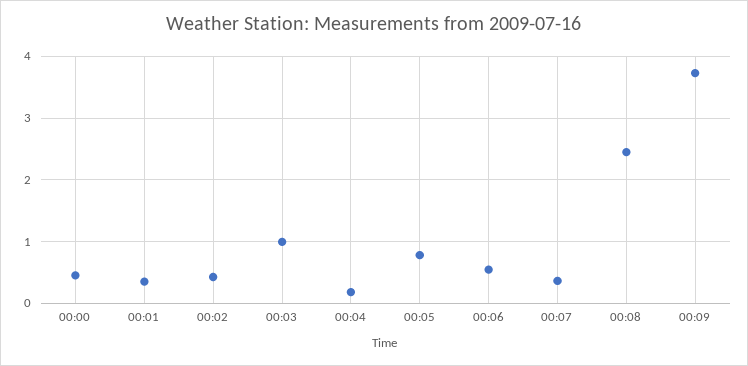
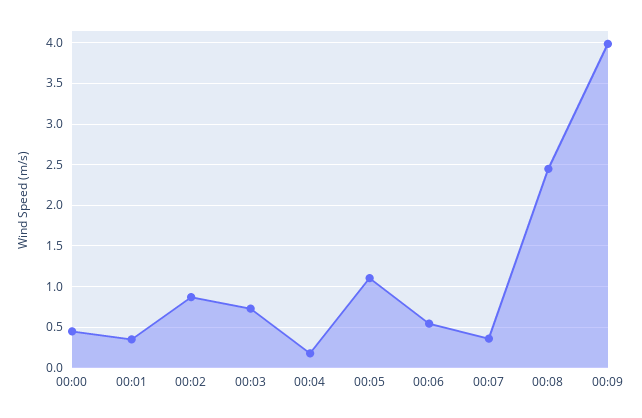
  {
    "00:00": 0.5,
    "00:01": 0.4,
-   "00:02": 0.4,
+   "00:02": 0.9,
-   "00:03": 1,
+   "00:03": 0.7,
    "00:04": 0.2,
-   "00:05": 0.8,
+   "00:05": 1.1,
    "00:06": 0.5,
    "00:07": 0.4,
    "00:08": 2.4,
-   "00:09": 3.7
+   "00:09": 4
  }

